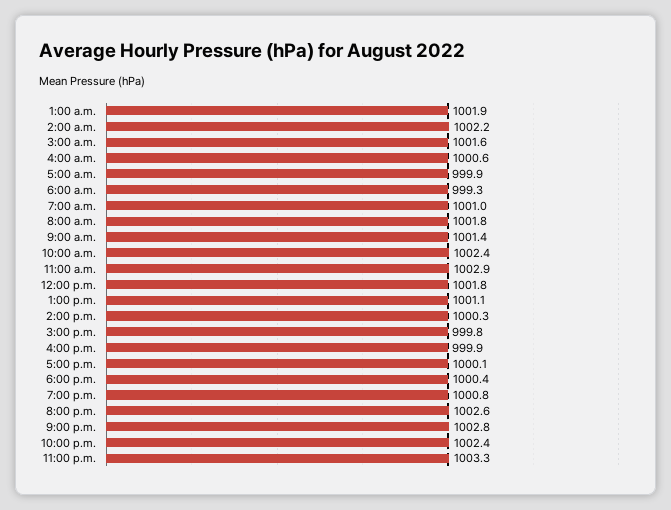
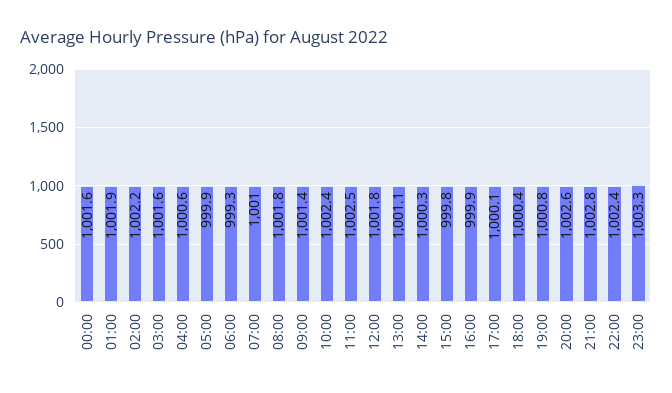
  {
    "1:00 a.m.": 1001.9,
    "2:00 a.m.": 1002.2,
    "3:00 a.m.": 1001.6,
    "4:00 a.m.": 1000.6,
    "5:00 a.m.": 999.9,
    "6:00 a.m.": 999.3,
    "7:00 a.m.": 1001,
    "8:00 a.m.": 1001.8,
    "9:00 a.m.": 1001.4,
    "10:00 a.m.": 1002.4,
-   "11:00 a.m.": 1002.9,
+   "11:00 a.m.": 1002.5,
    "12:00 p.m.": 1001.8,
    "1:00 p.m.": 1001.1,
    "2:00 p.m.": 1000.3,
    "3:00 p.m.": 999.8,
    "4:00 p.m.": 999.9,
    "5:00 p.m.": 1000.1,
    "6:00 p.m.": 1000.4,
    "7:00 p.m.": 1000.8,
    "8:00 p.m.": 1002.6,
    "9:00 p.m.": 1002.8,
    "10:00 p.m.": 1002.4,
-   "11:00 p.m.": 1003.3
+   "11:00 p.m.": 1003.3,
+   "00:00": 1001.6
  }

